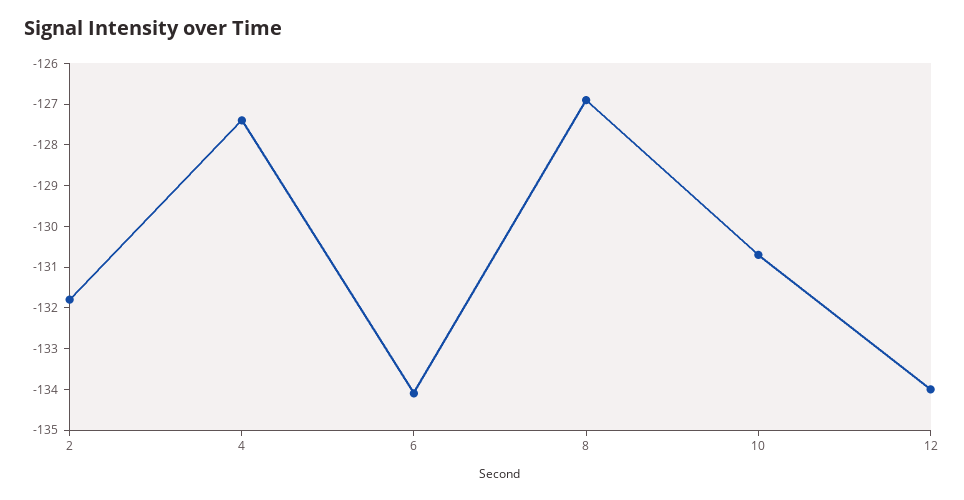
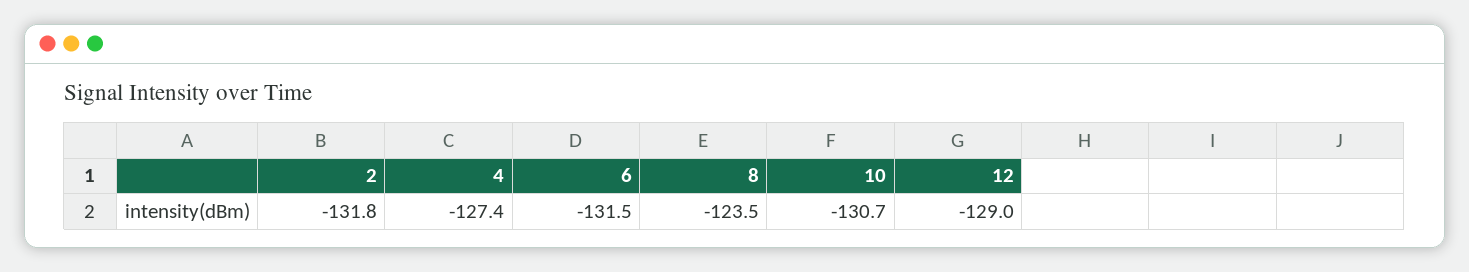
  {
    "2": -131.8,
    "4": -127.4,
-   "6": -134,
+   "6": -131.5,
-   "8": -127,
+   "8": -123.5,
    "10": -130.7,
-   "12": -134
+   "12": -129
  }

